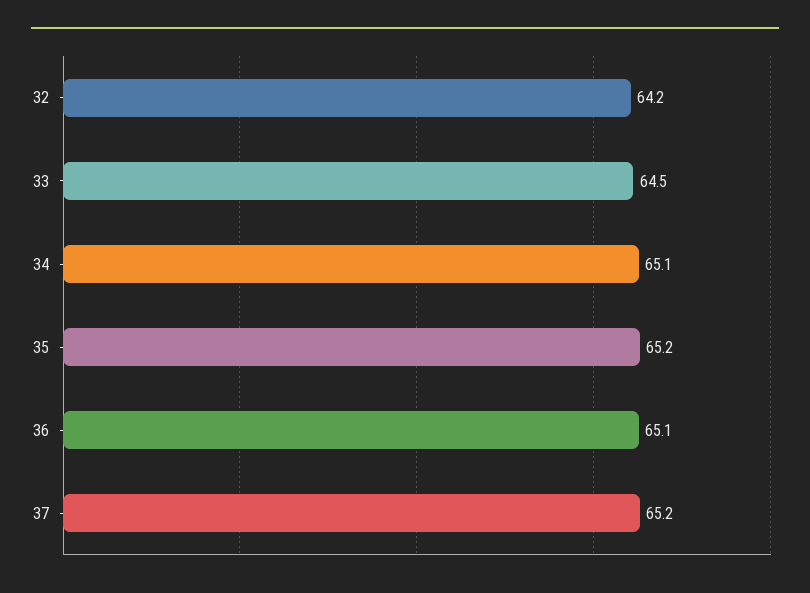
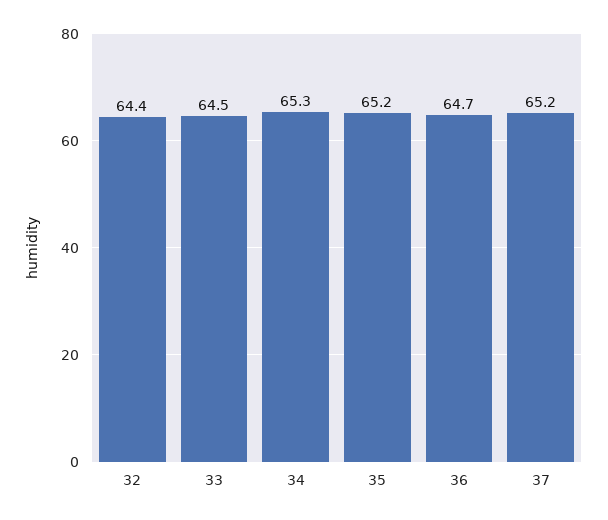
  {
-   "32": 64.2,
+   "32": 64.4,
    "33": 64.5,
-   "34": 65.1,
+   "34": 65.3,
    "35": 65.2,
-   "36": 65.1,
+   "36": 64.7,
    "37": 65.2
  }

